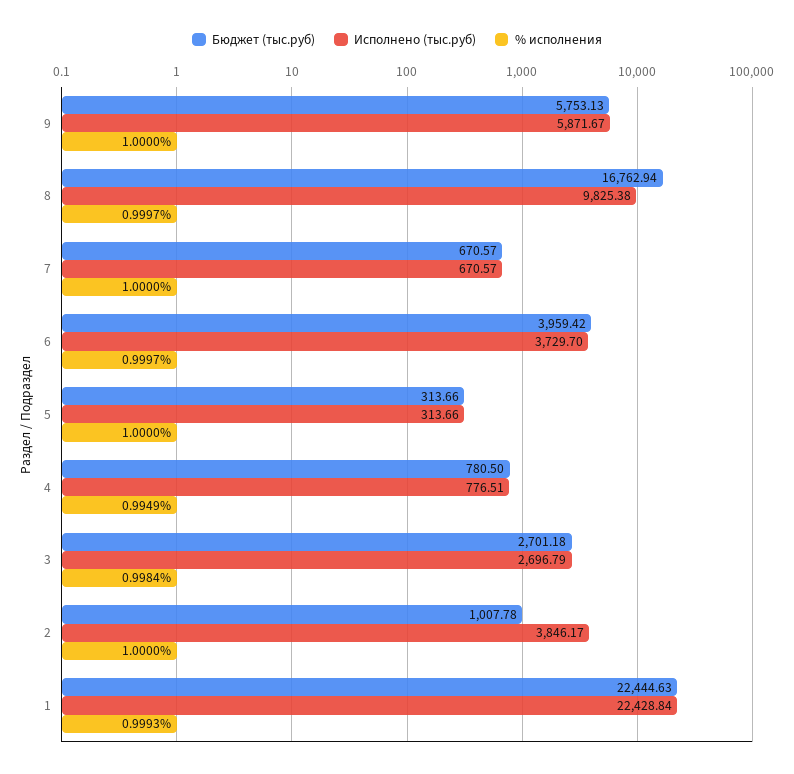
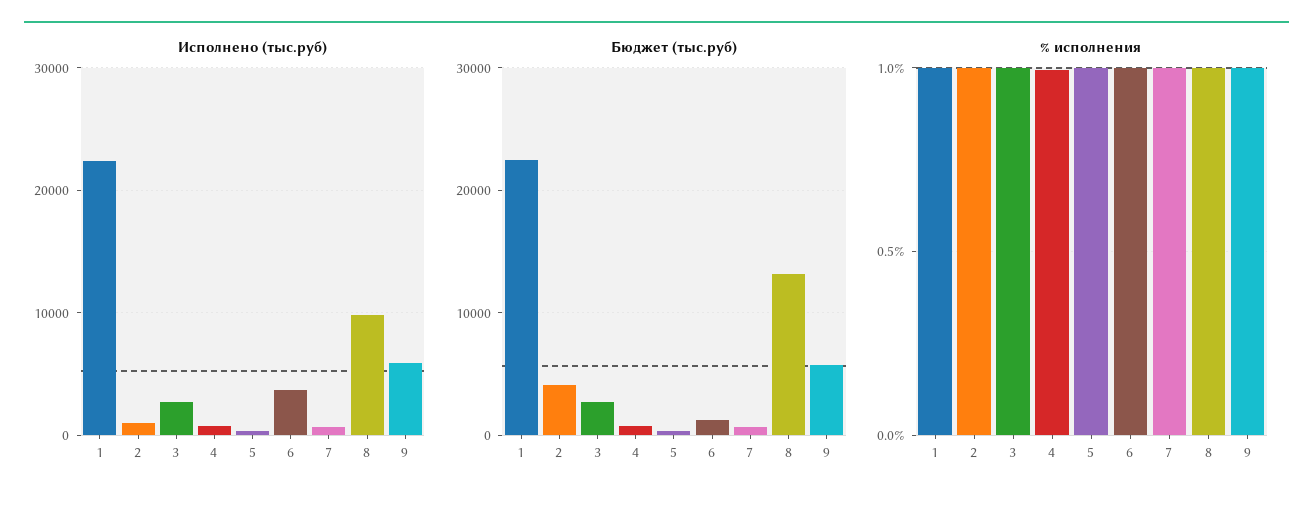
  {
    "Бюджет (тыс.руб)": {
      "9": 5753.13,
-     "8": 16762.94,
+     "8": 13000,
      "7": 670.57,
-     "6": 3959.42,
+     "6": 1000,
      "5": 313.66,
      "4": 780.5,
      "3": 2701.18,
-     "2": 1007.78,
+     "2": 4000,
      "1": 22444.63
    },
    "Исполнено (тыс.руб)": {
      "9": 5871.67,
      "8": 9825.38,
      "7": 670.57,
      "6": 3729.7,
      "5": 313.66,
      "4": 776.51,
      "3": 2696.79,
-     "2": 3846.17,
+     "2": 1000,
      "1": 22428.84
    },
    "% исполнения": {
      "9": 1,
      "8": 0.9997,
      "7": 1,
      "6": 0.9997,
      "5": 1,
      "4": 0.9949,
      "3": 0.9984,
      "2": 1,
      "1": 0.9993
    }
  }

